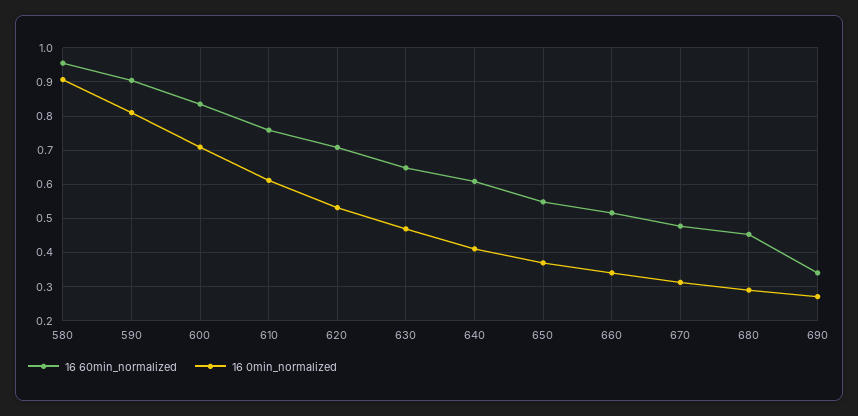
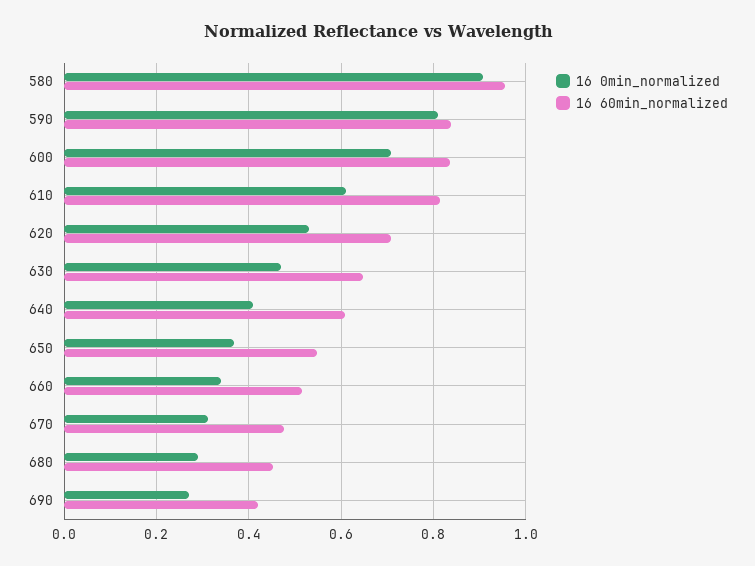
  {
    "16 60min_normalized": {
      "580": 0.96,
-     "590": 0.9,
+     "590": 0.84,
      "600": 0.84,
-     "610": 0.76,
+     "610": 0.82,
      "620": 0.7,
      "630": 0.64,
      "640": 0.6,
      "650": 0.54,
      "660": 0.52,
      "670": 0.48,
      "680": 0.46,
-     "690": 0.34
+     "690": 0.42
    },
    "16 0min_normalized": {
      "580": 0.9,
      "590": 0.82,
      "600": 0.7,
      "610": 0.62,
      "620": 0.54,
      "630": 0.46,
      "640": 0.42,
      "650": 0.36,
      "660": 0.34,
      "670": 0.32,
      "680": 0.28,
      "690": 0.28
    }
  }

